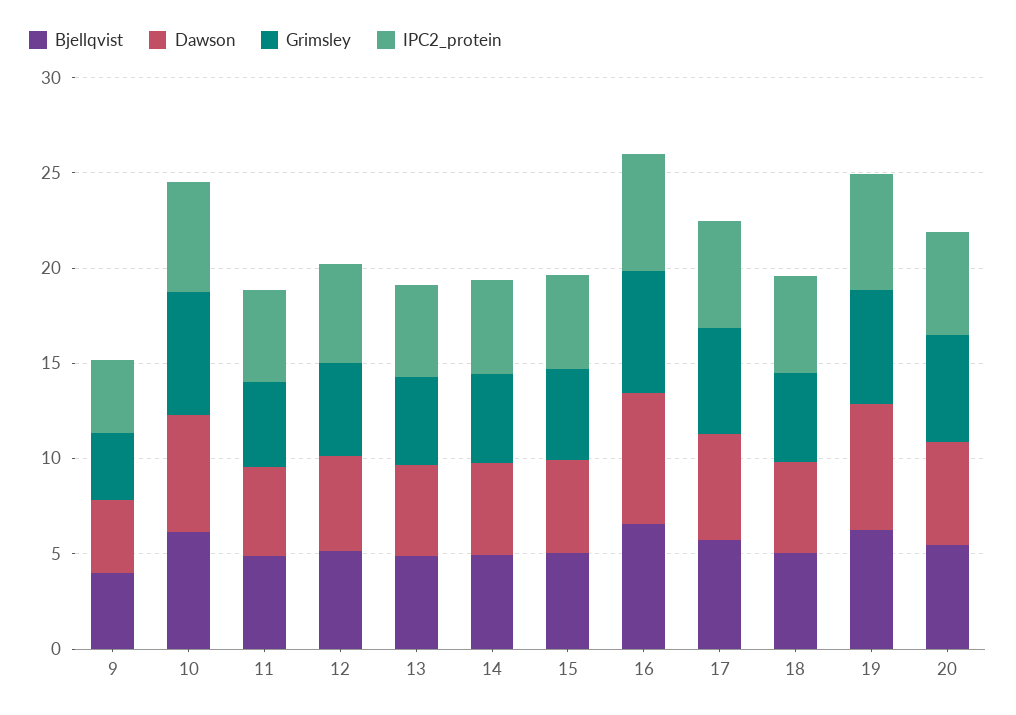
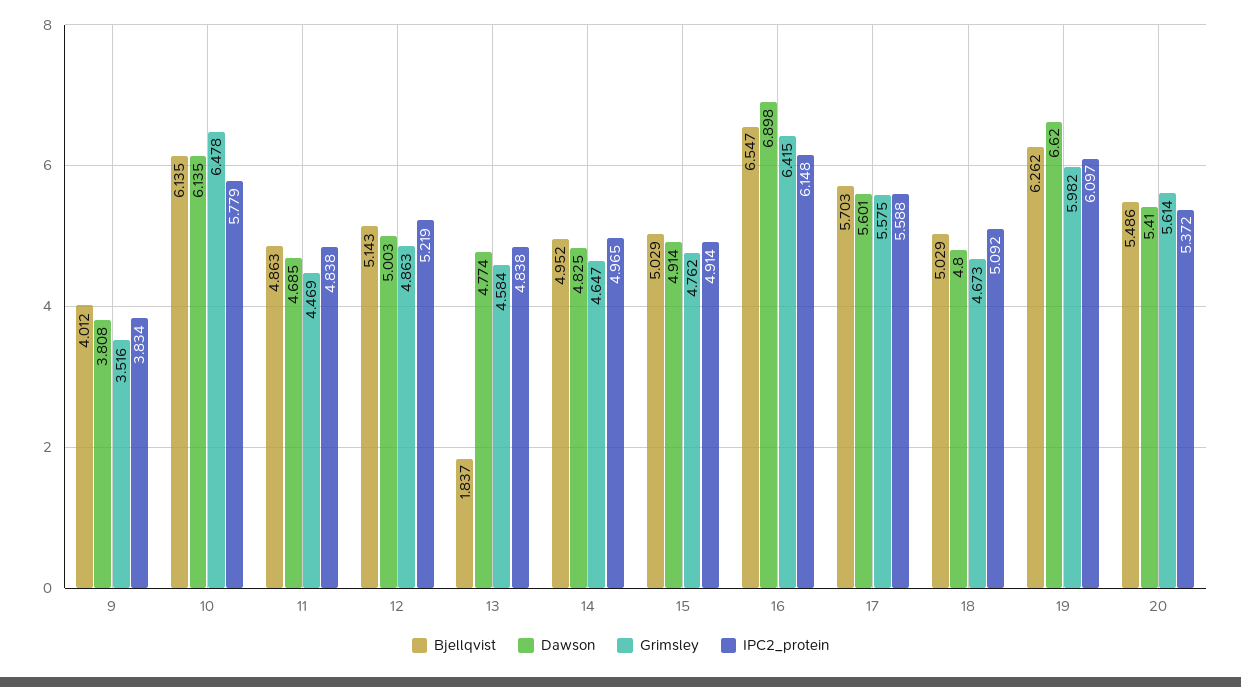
  {
    "Bjellqvist": {
      "9": 4.012,
      "10": 6.135,
      "11": 4.863,
      "12": 5.143,
-     "13": 5,
+     "13": 1.837,
      "14": 4.952,
      "15": 5.029,
      "16": 6.547,
      "17": 5.703,
      "18": 5.029,
      "19": 6.262,
      "20": 5.486
    },
    "Dawson": {
      "9": 3.808,
      "10": 6.135,
      "11": 4.685,
      "12": 5.003,
      "13": 4.774,
      "14": 4.825,
      "15": 4.914,
      "16": 6.898,
      "17": 5.601,
      "18": 4.8,
      "19": 6.62,
      "20": 5.41
    },
    "Grimsley": {
      "9": 3.516,
      "10": 6.478,
      "11": 4.469,
      "12": 4.863,
      "13": 4.584,
      "14": 4.647,
      "15": 4.762,
      "16": 6.415,
      "17": 5.575,
      "18": 4.673,
      "19": 5.982,
      "20": 5.614
    },
    "IPC2_protein": {
      "9": 3.834,
      "10": 5.779,
      "11": 4.838,
      "12": 5.219,
      "13": 4.838,
      "14": 4.965,
      "15": 4.914,
      "16": 6.148,
      "17": 5.588,
      "18": 5.092,
      "19": 6.097,
      "20": 5.372
    }
  }

